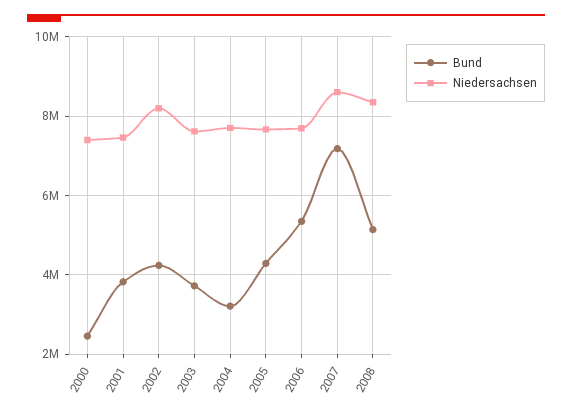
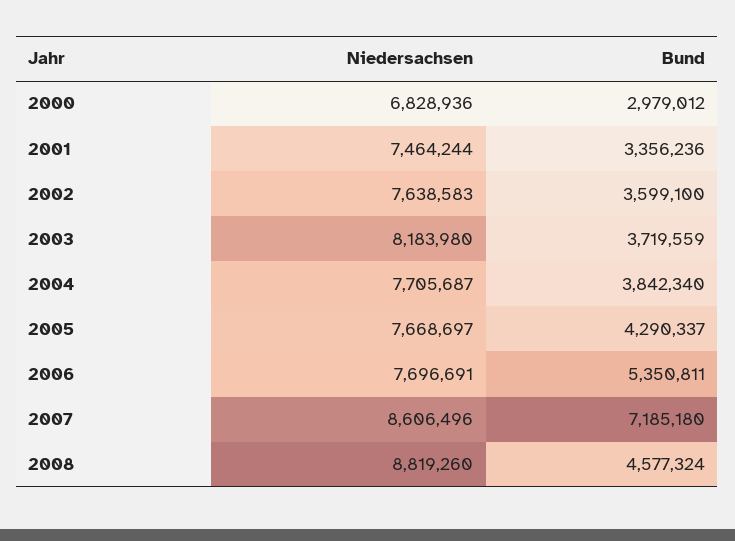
  {
    "Bund": {
-     "2000": 2400000,
+     "2000": 2979012,
-     "2001": 3800000,
+     "2001": 3356236,
-     "2002": 4200000,
+     "2002": 3599100,
      "2003": 3719559,
-     "2004": 3200000,
+     "2004": 3842340,
      "2005": 4290337,
      "2006": 5350811,
      "2007": 7185180,
-     "2008": 5200000
+     "2008": 4577324
    },
    "Niedersachsen": {
-     "2000": 7400000,
+     "2000": 6828936,
      "2001": 7464244,
-     "2002": 8200000,
+     "2002": 7638583,
-     "2003": 7600000,
+     "2003": 8183980,
      "2004": 7705687,
      "2005": 7668697,
      "2006": 7696691,
      "2007": 8606496,
-     "2008": 8400000
+     "2008": 8819260
    }
  }

